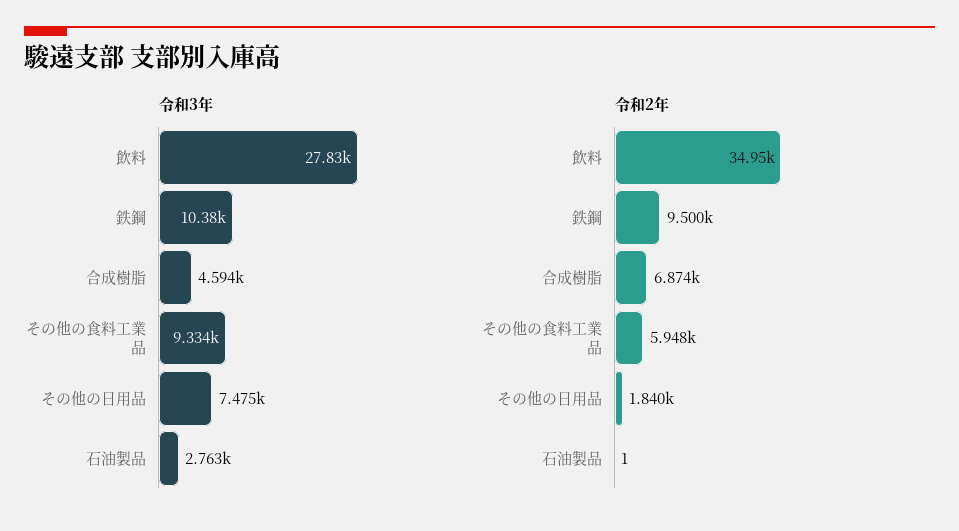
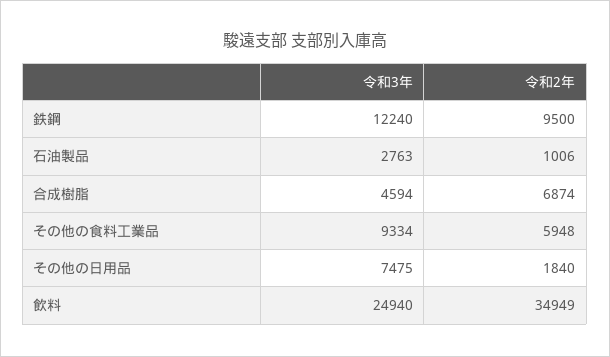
  {
    "令和3年": {
-     "飲料": 27830,
+     "飲料": 24940,
-     "鉄鋼": 10380,
+     "鉄鋼": 12240,
      "合成樹脂": 4594,
      "その他の食料工業品": 9334,
      "その他の日用品": 7475,
      "石油製品": 2763
    },
    "令和2年": {
      "飲料": 34949,
      "鉄鋼": 9500,
      "合成樹脂": 6874,
      "その他の食料工業品": 5948,
      "その他の日用品": 1840,
-     "石油製品": 1
+     "石油製品": 1006
    }
  }

